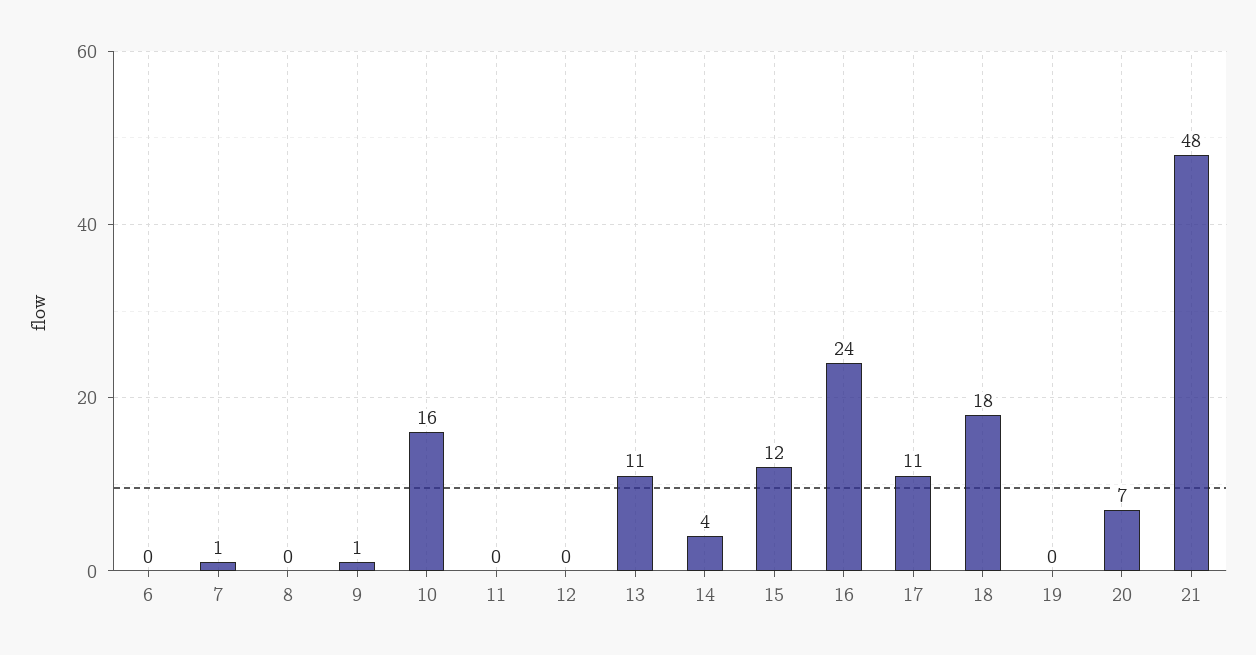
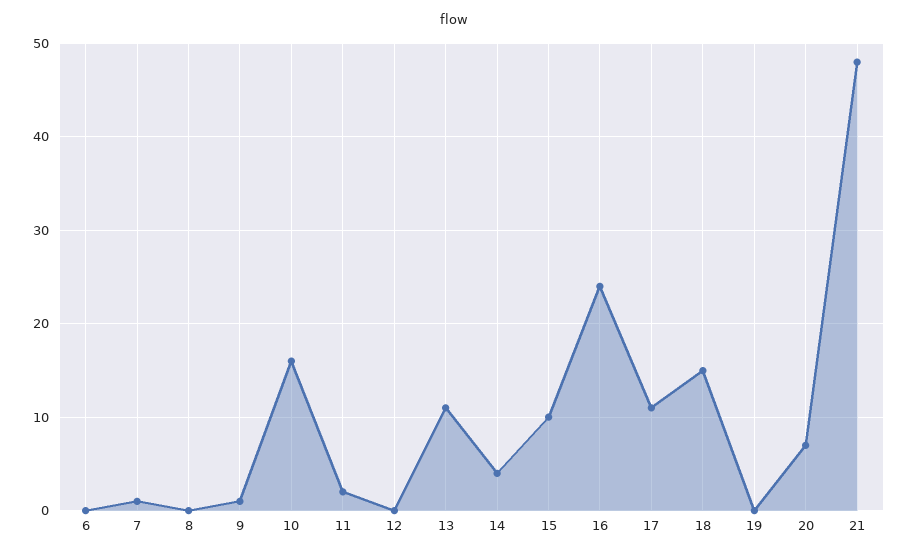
  {
    "6": 0,
    "7": 1,
    "8": 0,
    "9": 1,
    "10": 16,
-   "11": 0,
+   "11": 2,
    "12": 0,
    "13": 11,
    "14": 4,
-   "15": 12,
+   "15": 10,
    "16": 24,
    "17": 11,
-   "18": 18,
+   "18": 15,
    "19": 0,
    "20": 7,
    "21": 48
  }

